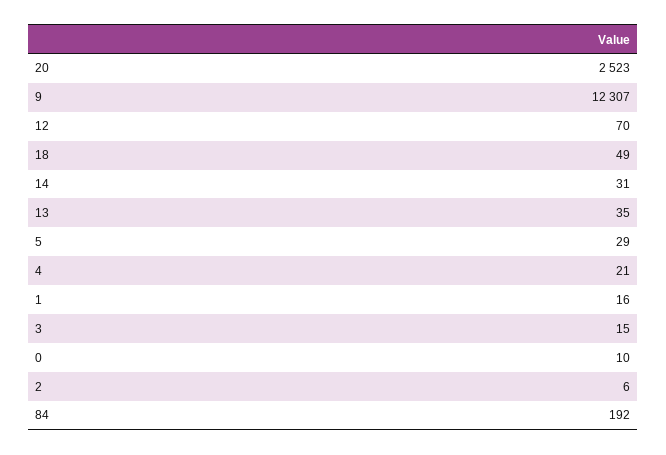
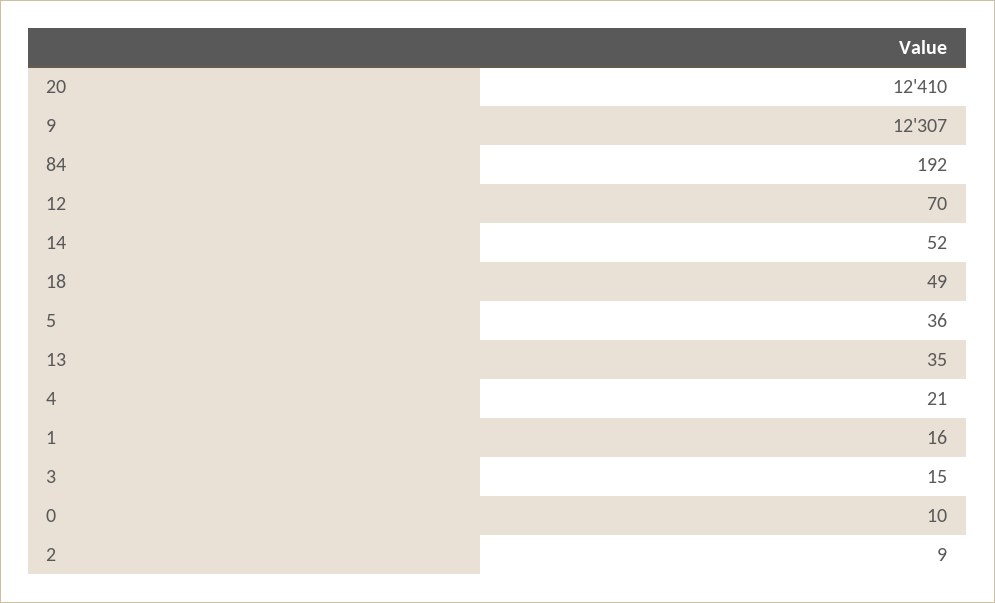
  {
-   "20": 2523,
+   "20": 12410,
    "9": 12307,
    "12": 70,
    "18": 49,
-   "14": 31,
+   "14": 52,
    "13": 35,
-   "5": 29,
+   "5": 36,
    "4": 21,
    "1": 16,
    "3": 15,
    "0": 10,
-   "2": 6,
+   "2": 9,
    "84": 192
  }

